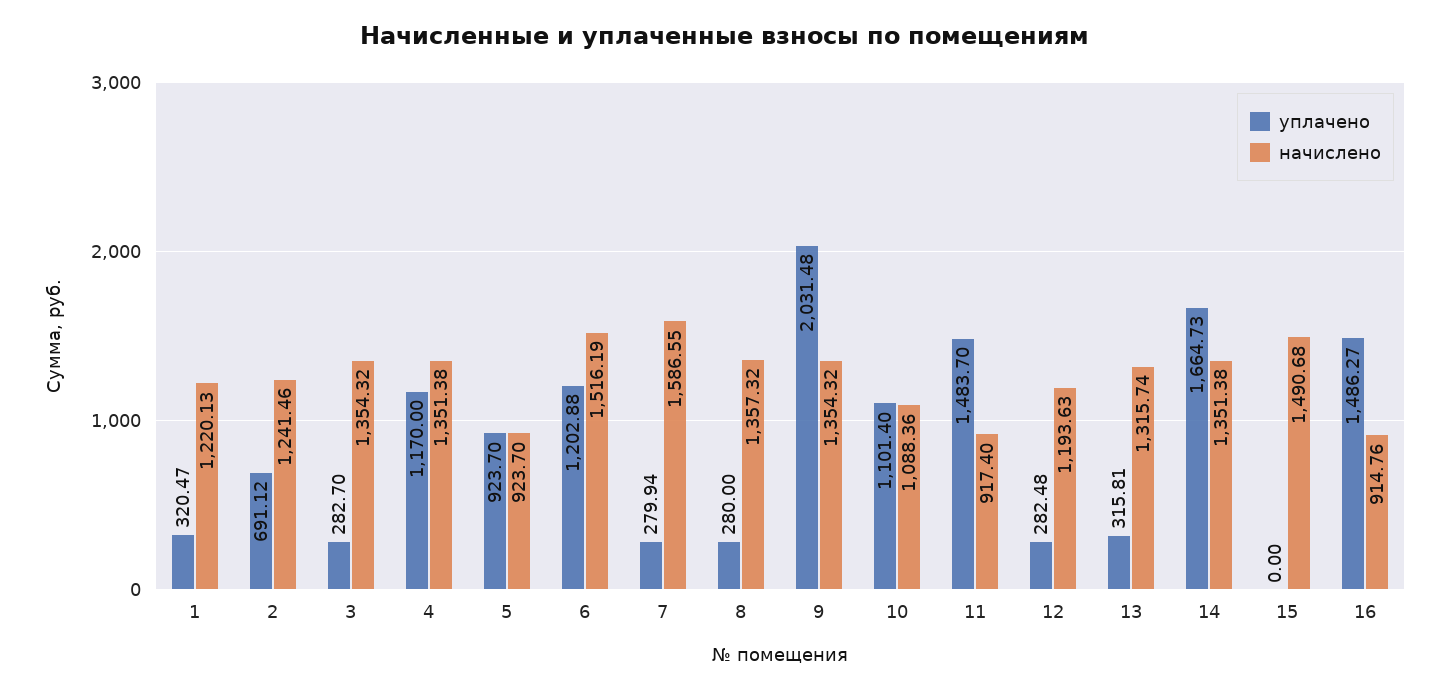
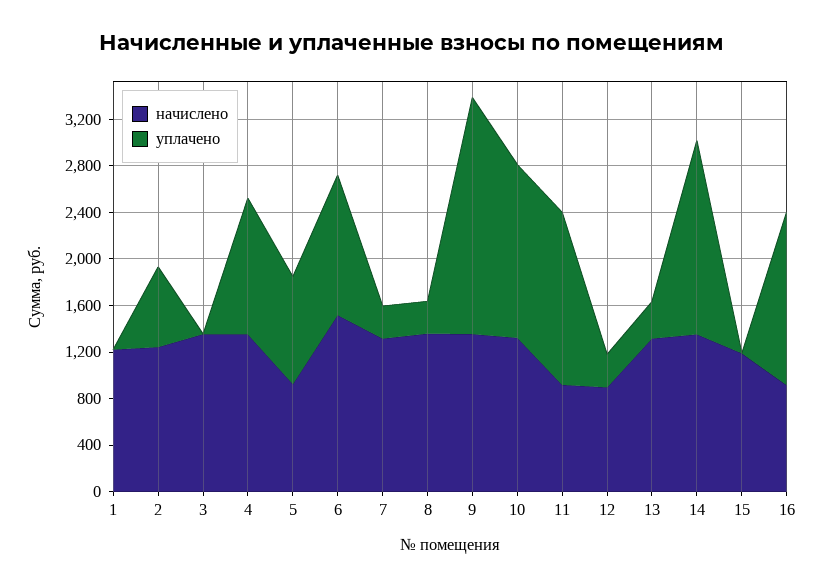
  {
    "уплачено": {
-     "1": 320.47,
+     "1": 0,
      "2": 691.12,
-     "3": 282.7,
+     "3": 0,
      "4": 1170,
      "5": 923.7,
      "6": 1202.88,
      "7": 279.94,
      "8": 280,
      "9": 2031.48,
-     "10": 1101.4,
+     "10": 1500,
      "11": 1483.7,
      "12": 282.48,
      "13": 315.81,
      "14": 1664.73,
      "15": 0,
      "16": 1486.27
    },
    "начислено": {
      "1": 1220.13,
      "2": 1241.46,
      "3": 1354.32,
      "4": 1351.38,
      "5": 923.7,
      "6": 1516.19,
-     "7": 1586.55,
+     "7": 1300,
      "8": 1357.32,
      "9": 1354.32,
-     "10": 1088.36,
+     "10": 1300,
      "11": 917.4,
-     "12": 1193.63,
+     "12": 900,
      "13": 1315.74,
      "14": 1351.38,
-     "15": 1490.68,
+     "15": 1200,
      "16": 914.76
    }
  }

